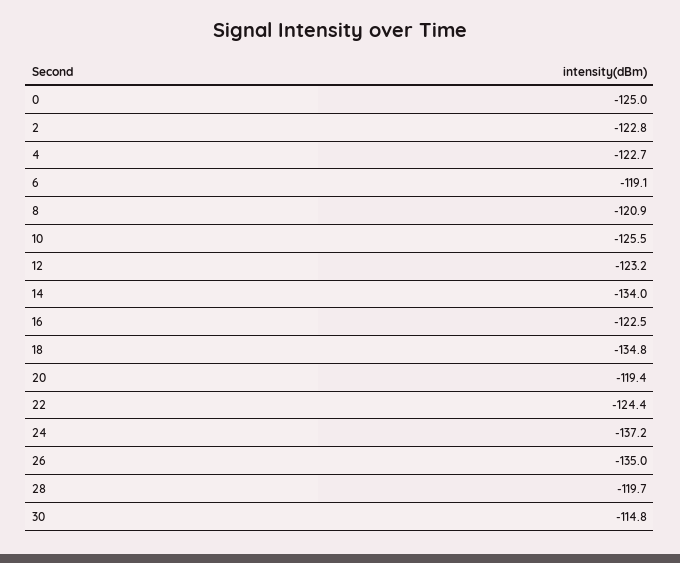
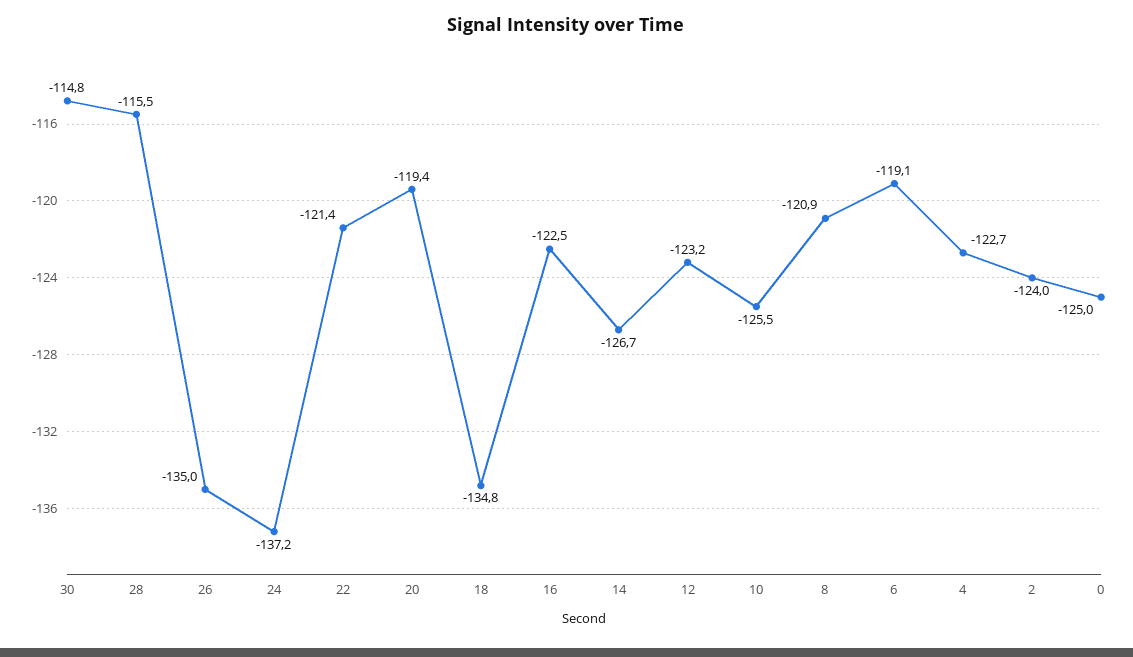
  {
    "0": -125,
-   "2": -122.8,
+   "2": -124,
    "4": -122.7,
    "6": -119.1,
    "8": -120.9,
    "10": -125.5,
    "12": -123.2,
-   "14": -134,
+   "14": -126.7,
    "16": -122.5,
    "18": -134.8,
    "20": -119.4,
-   "22": -124.4,
+   "22": -121.4,
    "24": -137.2,
    "26": -135,
-   "28": -119.7,
+   "28": -115.5,
    "30": -114.8
  }

